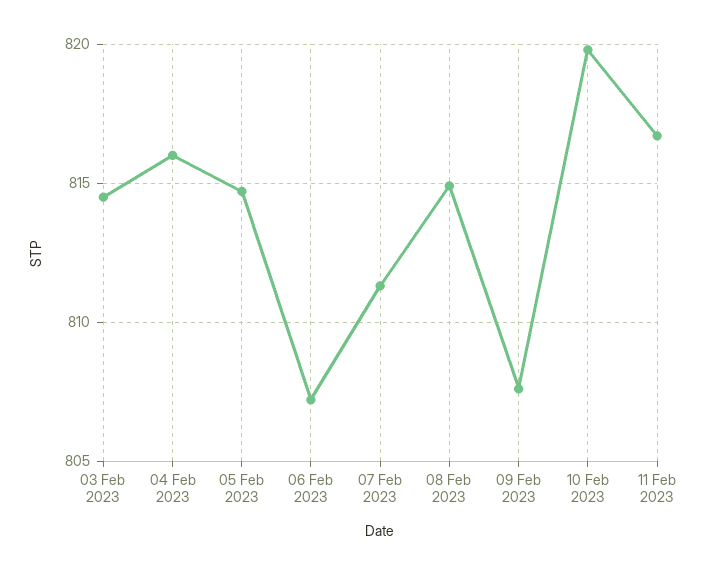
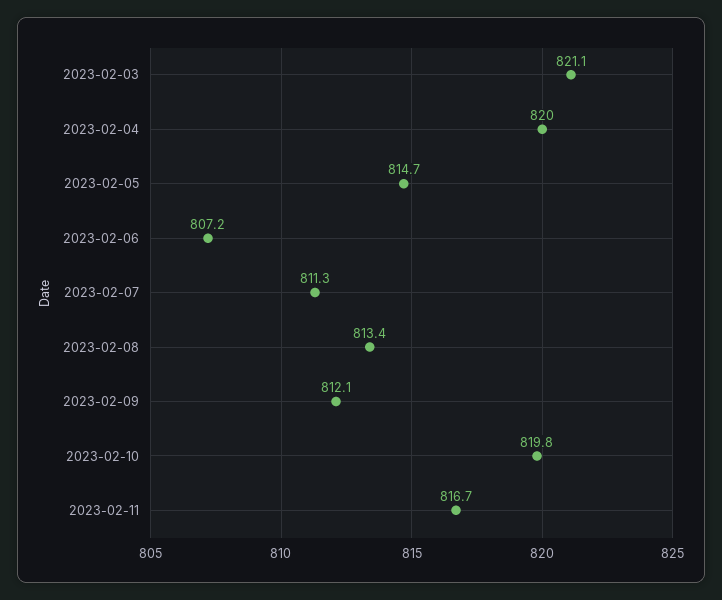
  {
-   "03 Feb 2023": 814.5,
+   "03 Feb 2023": 821.1,
-   "04 Feb 2023": 816,
+   "04 Feb 2023": 820,
    "05 Feb 2023": 814.7,
    "06 Feb 2023": 807.2,
    "07 Feb 2023": 811.3,
-   "08 Feb 2023": 815,
+   "08 Feb 2023": 813.4,
-   "09 Feb 2023": 807.5,
+   "09 Feb 2023": 812.1,
    "10 Feb 2023": 819.8,
    "11 Feb 2023": 816.7
  }

